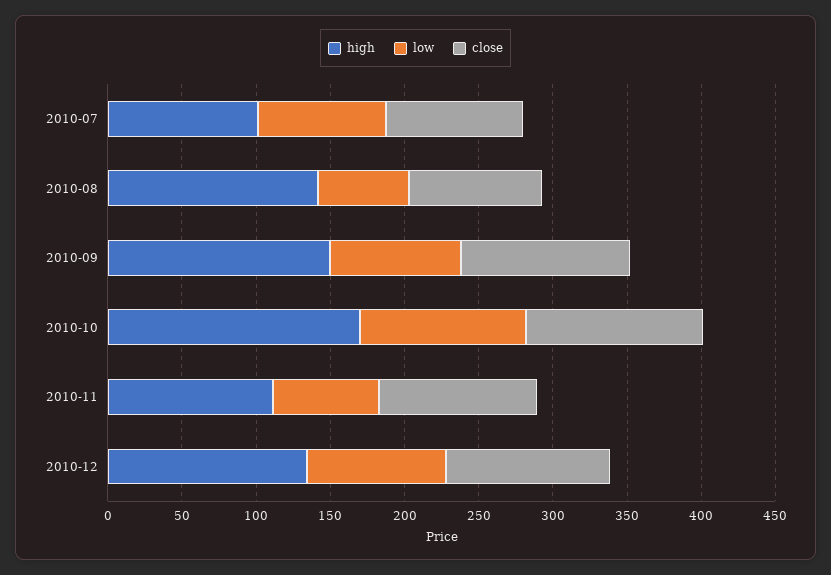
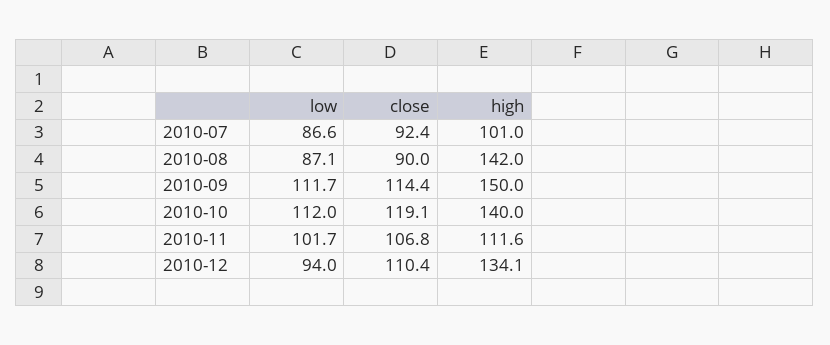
  {
    "high": {
      "2010-07": 101,
      "2010-08": 142,
      "2010-09": 150,
-     "2010-10": 170,
+     "2010-10": 140,
      "2010-11": 111.6,
      "2010-12": 134.1
    },
    "low": {
      "2010-07": 86.6,
-     "2010-08": 60,
+     "2010-08": 87.1,
-     "2010-09": 90,
+     "2010-09": 111.7,
      "2010-10": 112,
-     "2010-11": 70,
+     "2010-11": 101.7,
      "2010-12": 94
    },
    "close": {
      "2010-07": 92.4,
      "2010-08": 90,
      "2010-09": 114.4,
      "2010-10": 119.1,
      "2010-11": 106.8,
      "2010-12": 110.4
    }
  }

